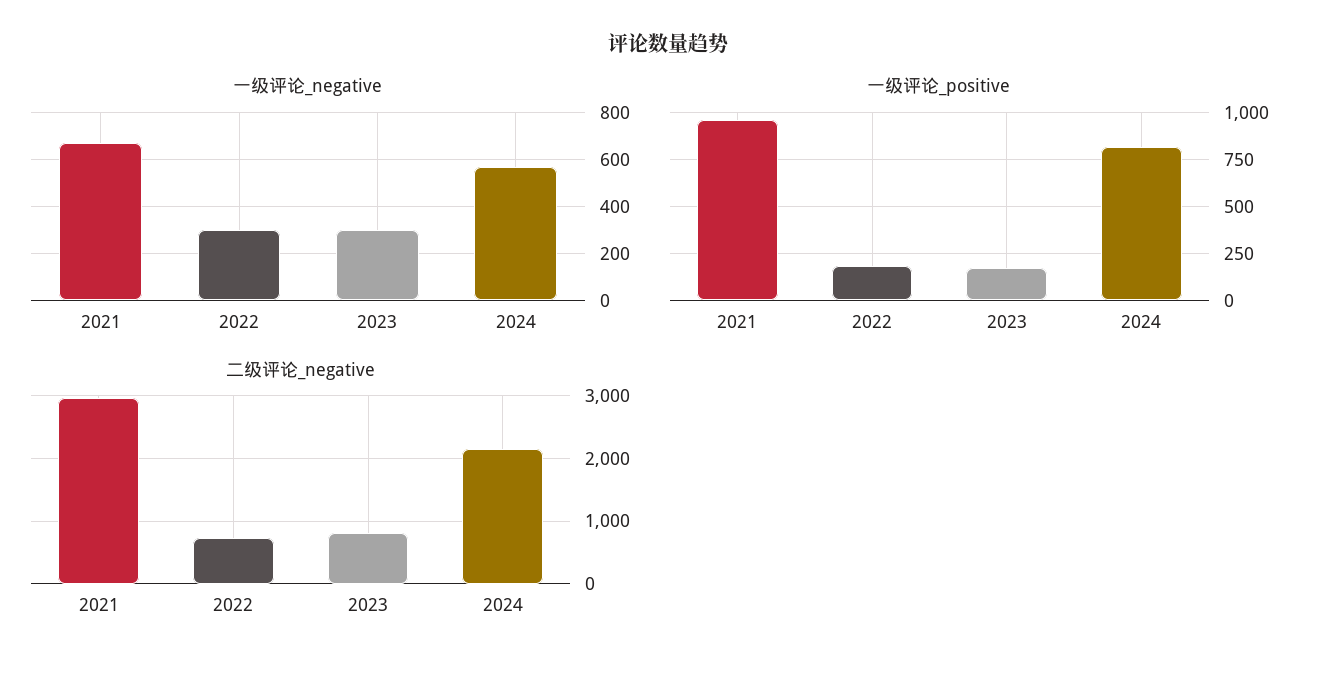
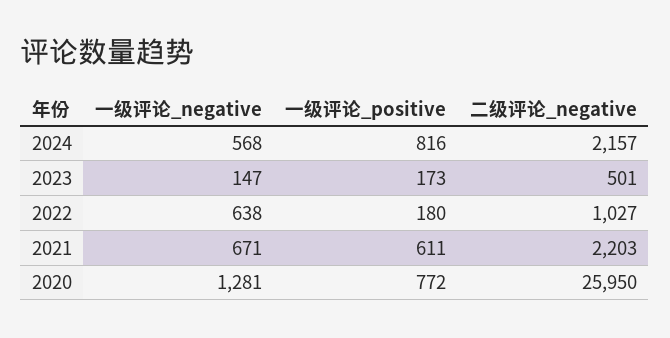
  {
    "一级评论_negative": {
      "2021": 671,
-     "2022": 300,
+     "2022": 638,
-     "2023": 300,
+     "2023": 147,
-     "2024": 568
+     "2024": 568,
+     "2020": 1281
    },
    "一级评论_positive": {
-     "2021": 950,
+     "2021": 611,
      "2022": 180,
      "2023": 173,
-     "2024": 816
+     "2024": 816,
+     "2020": 772
    },
    "二级评论_negative": {
-     "2021": 3000,
+     "2021": 2203,
-     "2022": 700,
+     "2022": 1027,
-     "2023": 800,
+     "2023": 501,
-     "2024": 2157
+     "2024": 2157,
+     "2020": 25950
    }
  }

